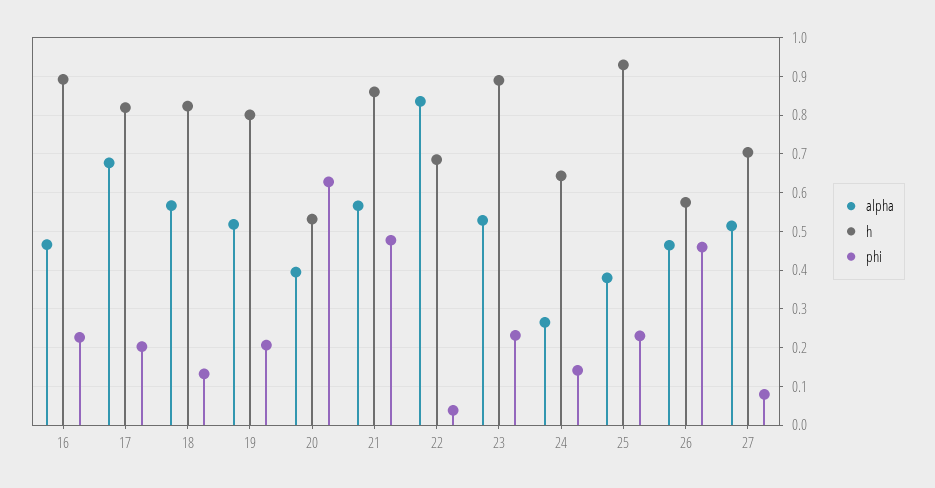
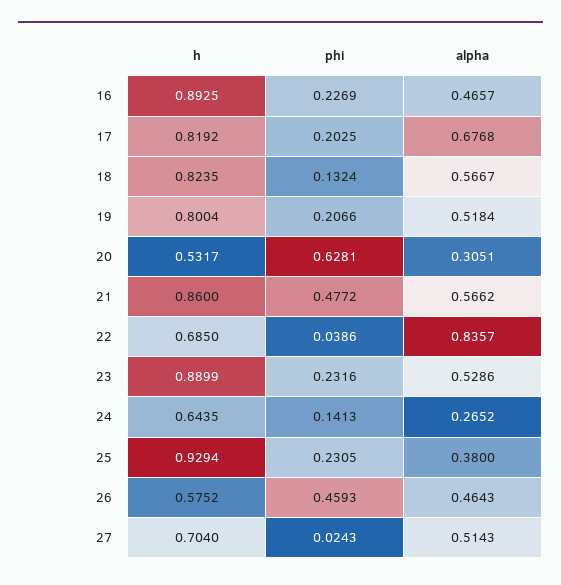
  {
    "alpha": {
      "16": 0.4657,
      "17": 0.6768,
      "18": 0.5667,
      "19": 0.5184,
-     "20": 0.4,
+     "20": 0.3051,
      "21": 0.5662,
      "22": 0.8357,
      "23": 0.5286,
      "24": 0.2652,
      "25": 0.38,
      "26": 0.4643,
      "27": 0.5143
    },
    "h": {
      "16": 0.8925,
      "17": 0.8192,
      "18": 0.8235,
      "19": 0.8004,
      "20": 0.5317,
      "21": 0.86,
      "22": 0.685,
      "23": 0.8899,
      "24": 0.6435,
      "25": 0.9294,
      "26": 0.5752,
      "27": 0.704
    },
    "phi": {
      "16": 0.2269,
      "17": 0.2025,
      "18": 0.1324,
      "19": 0.2066,
      "20": 0.6281,
      "21": 0.4772,
      "22": 0.0386,
      "23": 0.2316,
      "24": 0.1413,
      "25": 0.2305,
      "26": 0.4593,
-     "27": 0.08
+     "27": 0.0243
    }
  }

